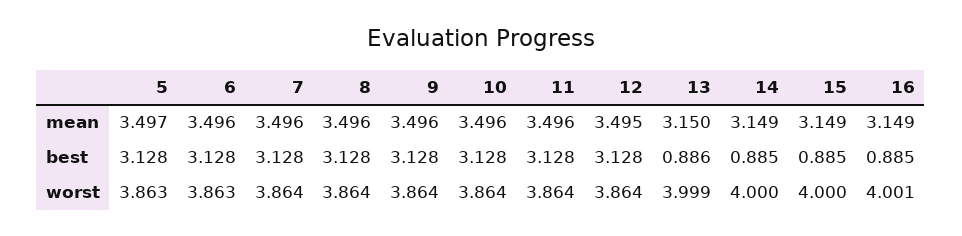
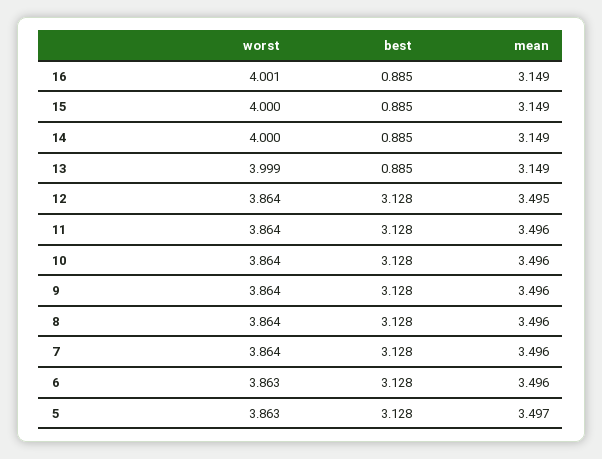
  {
    "5": {
      "mean": 3.497,
      "best": 3.128,
      "worst": 3.863
    },
    "6": {
      "mean": 3.496,
      "best": 3.128,
      "worst": 3.863
    },
    "7": {
      "mean": 3.496,
      "best": 3.128,
      "worst": 3.864
    },
    "8": {
      "mean": 3.496,
      "best": 3.128,
      "worst": 3.864
    },
    "9": {
      "mean": 3.496,
      "best": 3.128,
      "worst": 3.864
    },
    "10": {
      "mean": 3.496,
      "best": 3.128,
      "worst": 3.864
    },
    "11": {
      "mean": 3.496,
      "best": 3.128,
      "worst": 3.864
    },
    "12": {
      "mean": 3.495,
      "best": 3.128,
      "worst": 3.864
    },
    "13": {
-     "mean": 3.15,
+     "mean": 3.149,
-     "best": 0.886,
+     "best": 0.885,
      "worst": 3.999
    },
    "14": {
      "mean": 3.149,
      "best": 0.885,
      "worst": 4
    },
    "15": {
      "mean": 3.149,
      "best": 0.885,
      "worst": 4
    },
    "16": {
      "mean": 3.149,
      "best": 0.885,
      "worst": 4.001
    }
  }

